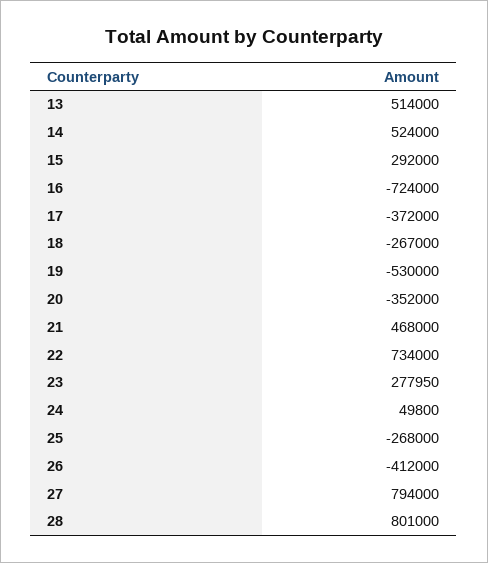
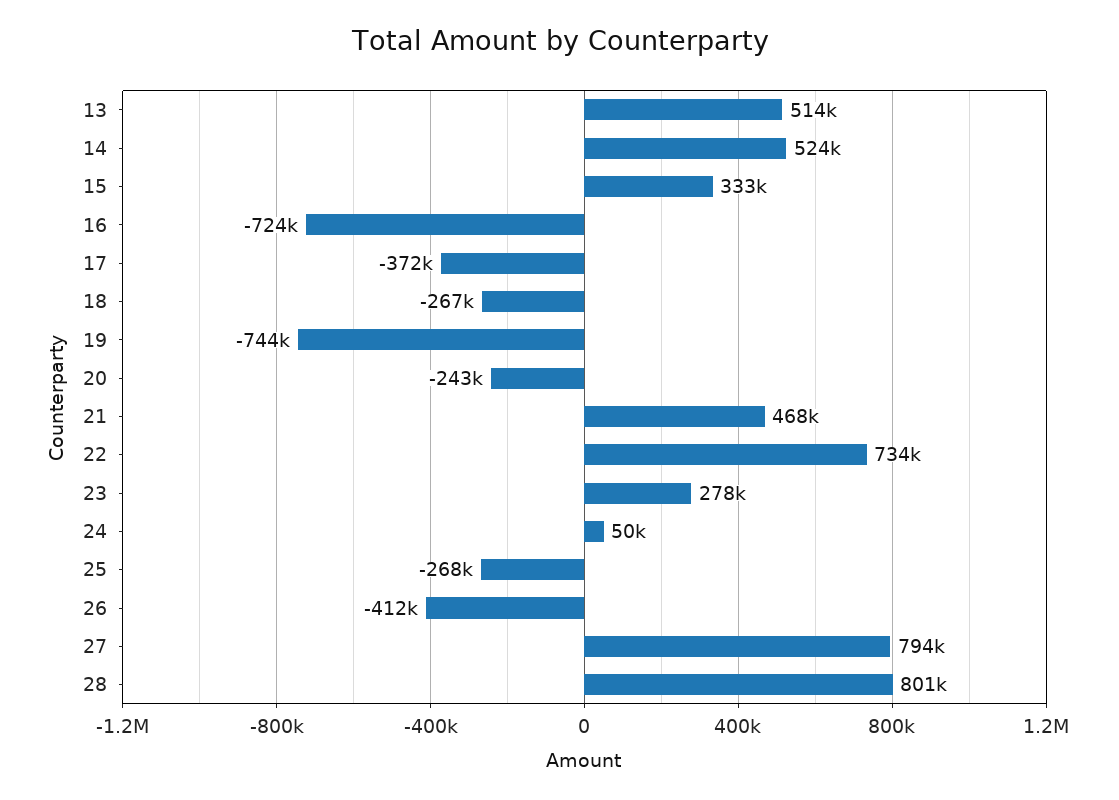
  {
    "13": 514000,
    "14": 524000,
-   "15": 292000,
+   "15": 333000,
    "16": -724000,
    "17": -372000,
    "18": -267000,
-   "19": -530000,
+   "19": -744000,
-   "20": -352000,
+   "20": -243000,
    "21": 468000,
    "22": 734000,
    "23": 277950,
    "24": 49800,
    "25": -268000,
    "26": -412000,
    "27": 794000,
    "28": 801000
  }

